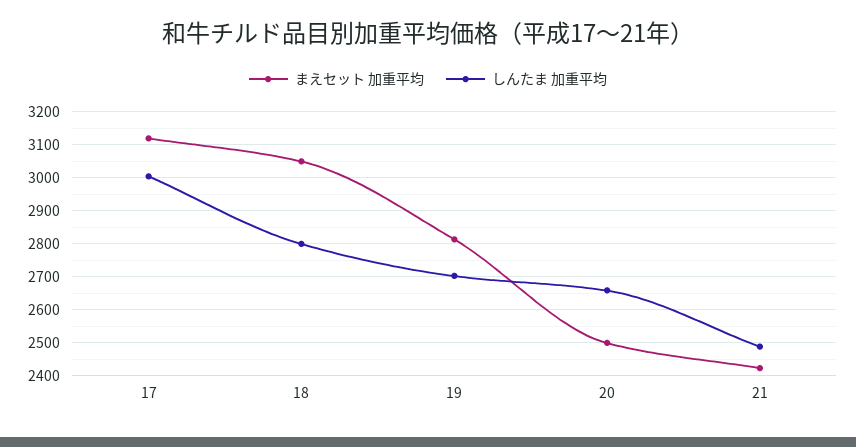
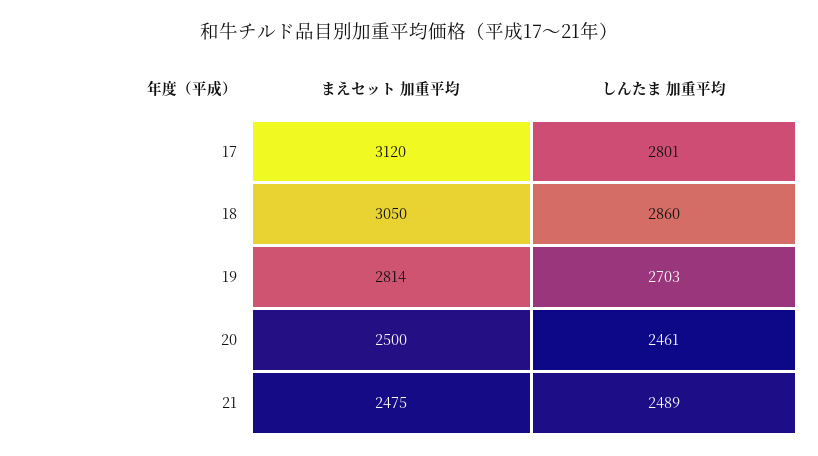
  {
    "まえセット 加重平均": {
      "17": 3120,
      "18": 3050,
      "19": 2814,
      "20": 2500,
-     "21": 2420
+     "21": 2475
    },
    "しんたま 加重平均": {
-     "17": 3000,
+     "17": 2801,
-     "18": 2800,
+     "18": 2860,
      "19": 2703,
-     "20": 2660,
+     "20": 2461,
      "21": 2489
    }
  }

